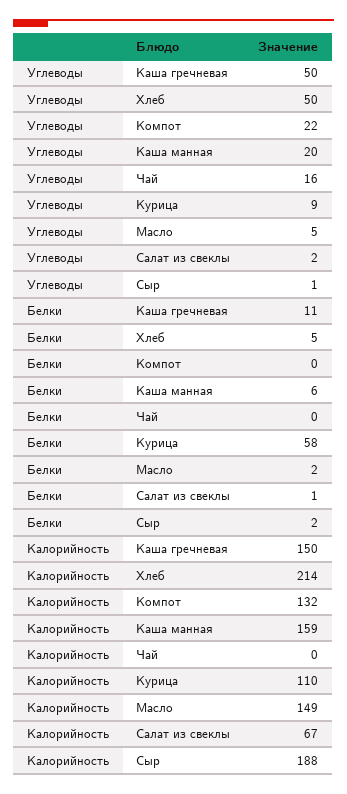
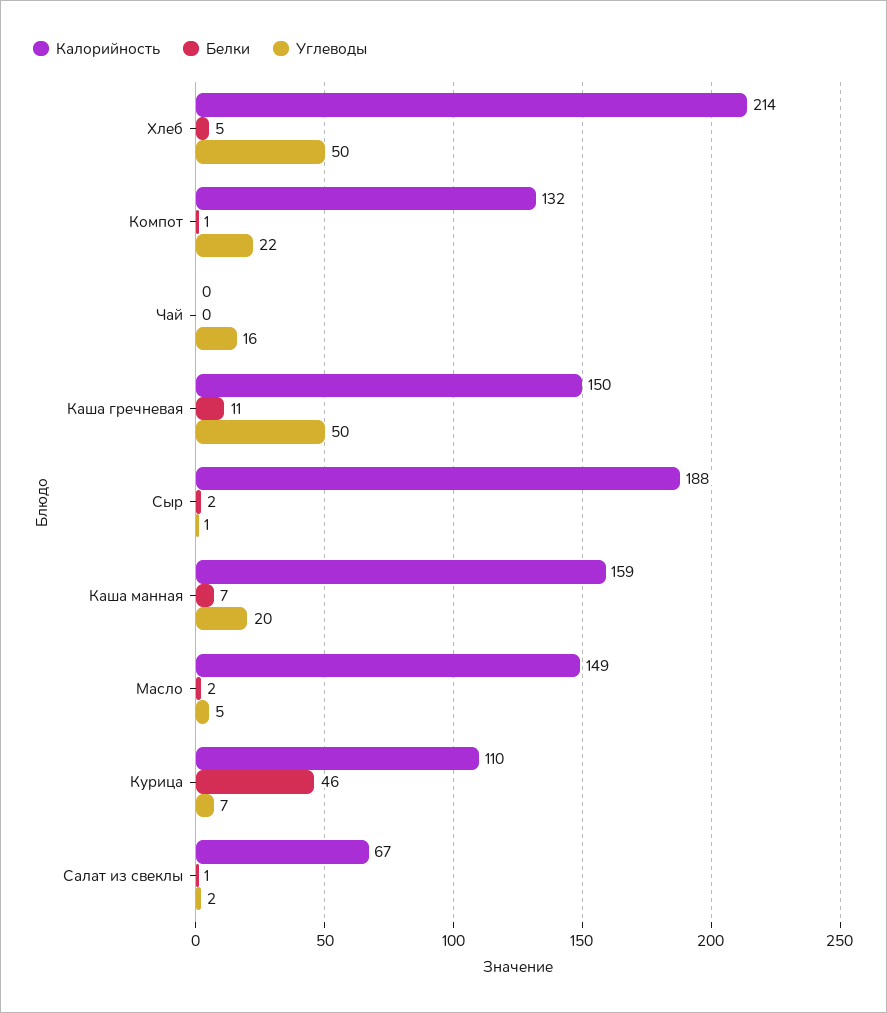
  {
    "Углеводы": {
      "Каша гречневая": 50,
      "Хлеб": 50,
      "Компот": 22,
      "Каша манная": 20,
      "Чай": 16,
-     "Курица": 9,
+     "Курица": 7,
      "Масло": 5,
      "Салат из свеклы": 2,
      "Сыр": 1
    },
    "Белки": {
      "Каша гречневая": 11,
      "Хлеб": 5,
-     "Компот": 0,
+     "Компот": 1,
-     "Каша манная": 6,
+     "Каша манная": 7,
      "Чай": 0,
-     "Курица": 58,
+     "Курица": 46,
      "Масло": 2,
      "Салат из свеклы": 1,
      "Сыр": 2
    },
    "Калорийность": {
      "Каша гречневая": 150,
      "Хлеб": 214,
      "Компот": 132,
      "Каша манная": 159,
      "Чай": 0,
      "Курица": 110,
      "Масло": 149,
      "Салат из свеклы": 67,
      "Сыр": 188
    }
  }

